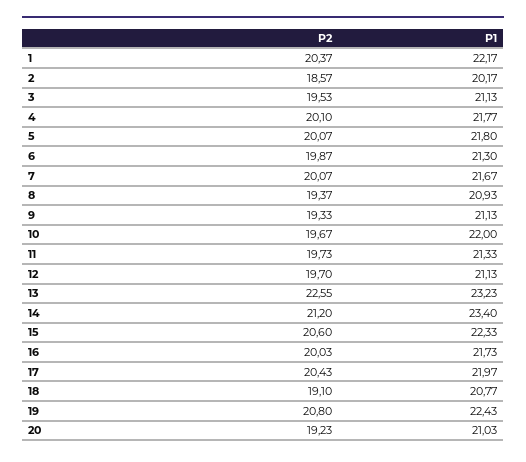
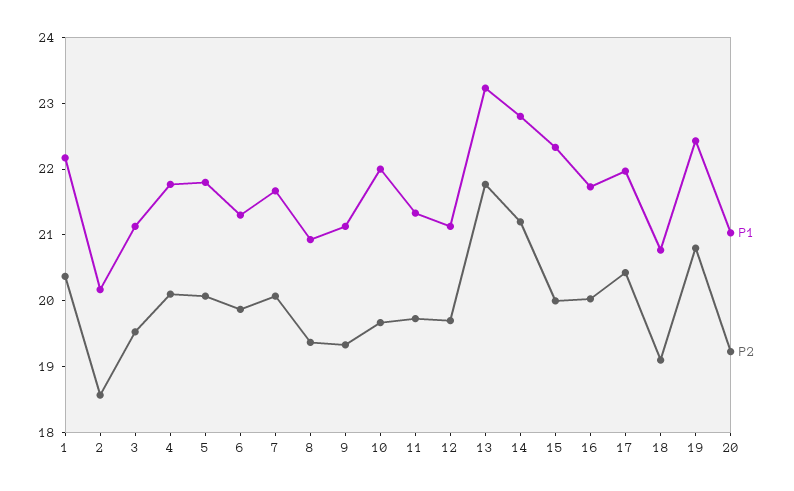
  {
    "P2": {
      "1": 20.37,
      "2": 18.57,
      "3": 19.53,
      "4": 20.1,
      "5": 20.07,
      "6": 19.87,
      "7": 20.07,
      "8": 19.37,
      "9": 19.33,
      "10": 19.67,
      "11": 19.73,
      "12": 19.7,
-     "13": 22.55,
+     "13": 21.8,
      "14": 21.2,
-     "15": 20.6,
+     "15": 20,
      "16": 20.03,
      "17": 20.43,
      "18": 19.1,
      "19": 20.8,
      "20": 19.23
    },
    "P1": {
      "1": 22.17,
      "2": 20.17,
      "3": 21.13,
      "4": 21.77,
      "5": 21.8,
      "6": 21.3,
      "7": 21.67,
      "8": 20.93,
      "9": 21.13,
      "10": 22,
      "11": 21.33,
      "12": 21.13,
      "13": 23.23,
-     "14": 23.4,
+     "14": 22.8,
      "15": 22.33,
      "16": 21.73,
      "17": 21.97,
      "18": 20.77,
      "19": 22.43,
      "20": 21.03
    }
  }

